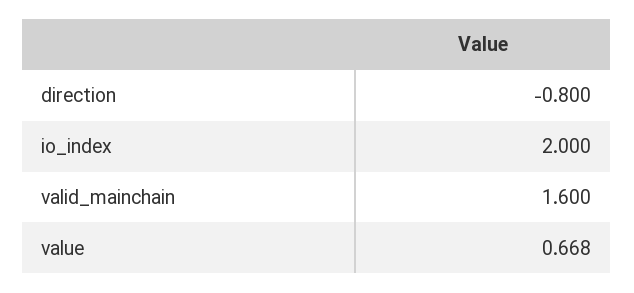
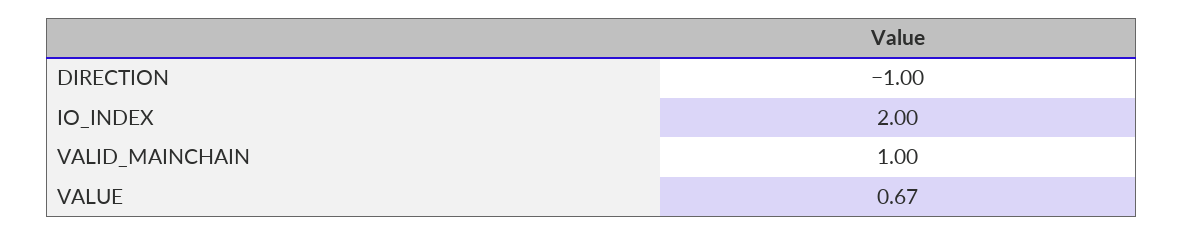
  {
-   "direction": -0.8,
+   "direction": -1,
    "io_index": 2,
-   "valid_mainchain": 1.6,
+   "valid_mainchain": 1,
    "value": 0.668
  }

